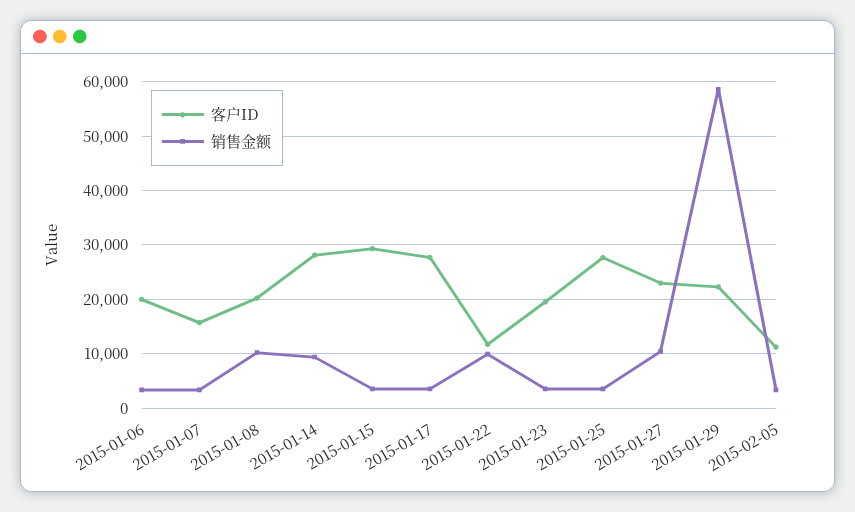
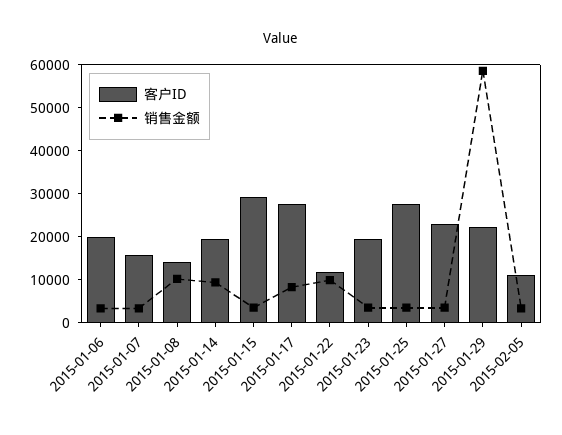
  {
    "客户ID": {
      "2015-01-06": 20000,
      "2015-01-07": 16000,
-     "2015-01-08": 20000,
+     "2015-01-08": 14000,
-     "2015-01-14": 28000,
+     "2015-01-14": 20000,
      "2015-01-15": 30000,
      "2015-01-17": 28000,
      "2015-01-22": 12000,
      "2015-01-23": 20000,
      "2015-01-25": 28000,
      "2015-01-27": 22000,
      "2015-01-29": 22000,
      "2015-02-05": 12000
    },
    "销售金额": {
      "2015-01-06": 4000,
      "2015-01-07": 4000,
      "2015-01-08": 10000,
      "2015-01-14": 10000,
      "2015-01-15": 4000,
-     "2015-01-17": 4000,
+     "2015-01-17": 8000,
      "2015-01-22": 10000,
      "2015-01-23": 4000,
      "2015-01-25": 4000,
-     "2015-01-27": 10000,
+     "2015-01-27": 4000,
      "2015-01-29": 58000,
      "2015-02-05": 4000
    }
  }

